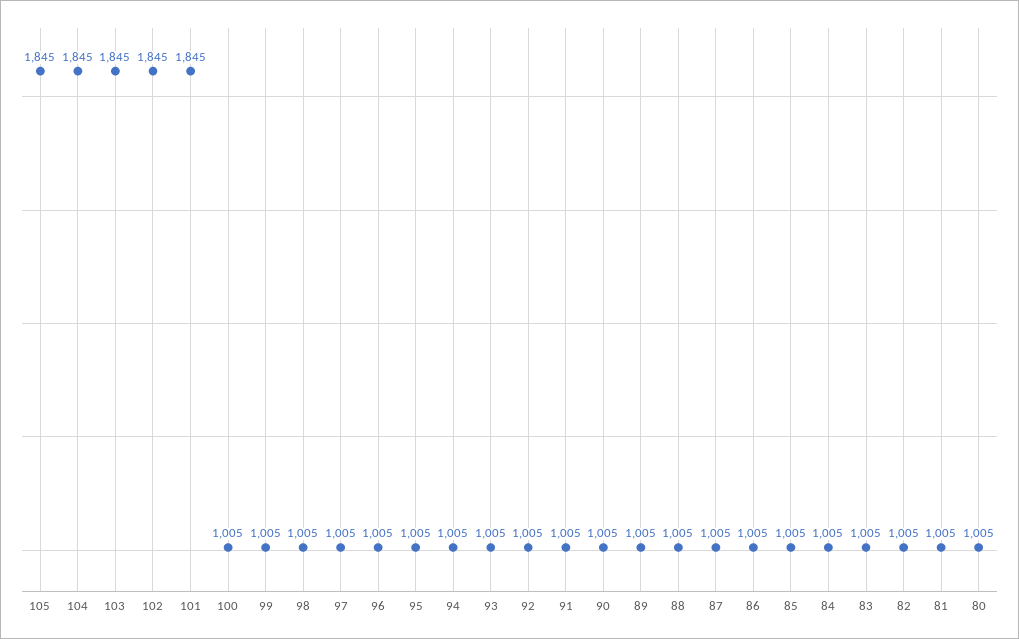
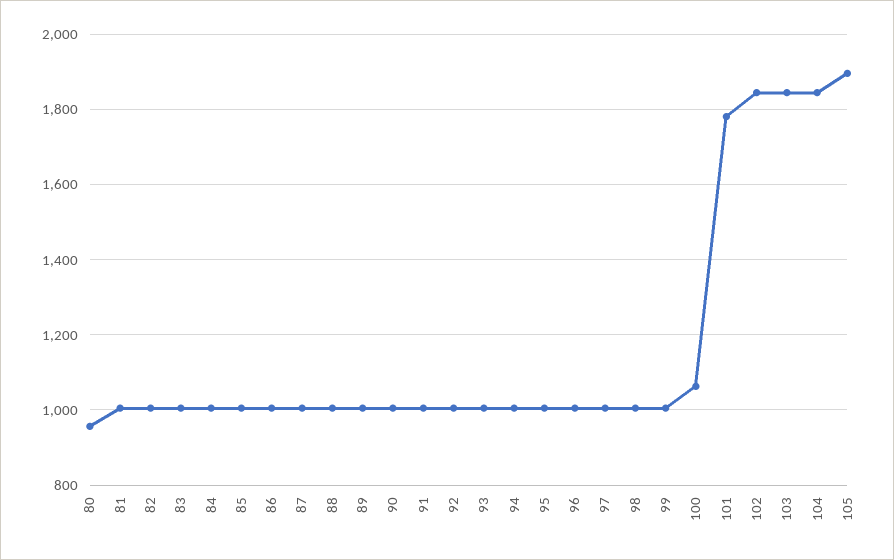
  {
-   "105": 1845,
+   "105": 1900,
    "104": 1845,
    "103": 1845,
    "102": 1845,
-   "101": 1845,
+   "101": 1780,
-   "100": 1005,
+   "100": 1060,
    "99": 1005,
    "98": 1005,
    "97": 1005,
    "96": 1005,
    "95": 1005,
    "94": 1005,
    "93": 1005,
    "92": 1005,
    "91": 1005,
    "90": 1005,
    "89": 1005,
    "88": 1005,
    "87": 1005,
    "86": 1005,
    "85": 1005,
    "84": 1005,
    "83": 1005,
    "82": 1005,
    "81": 1005,
-   "80": 1005
+   "80": 960
  }

